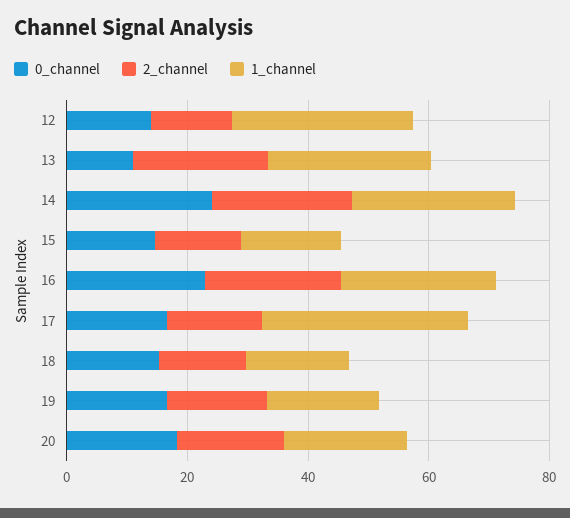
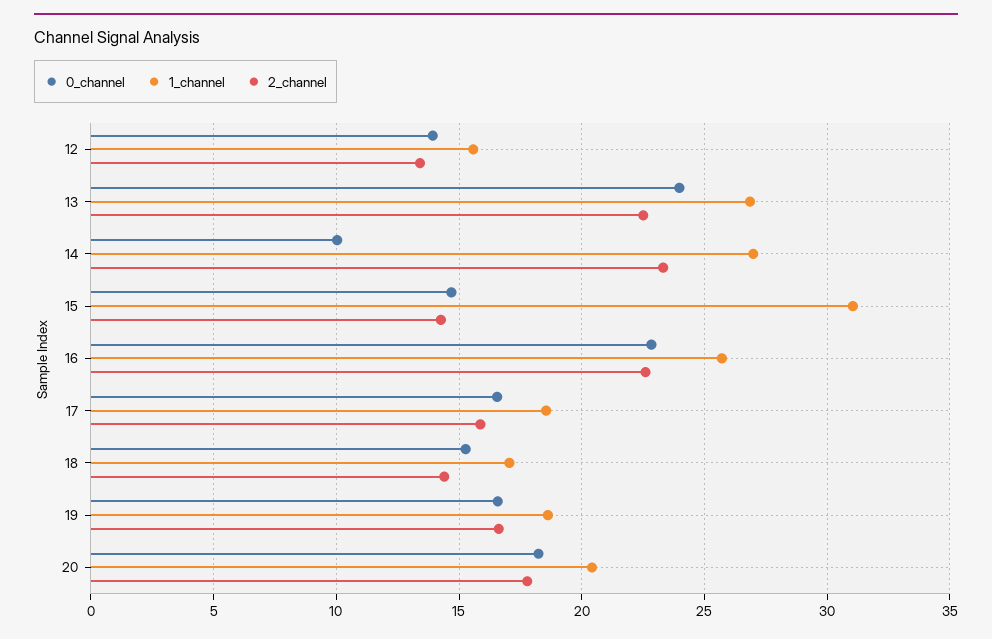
  {
    "0_channel": {
      "12": 14,
-     "13": 10,
+     "13": 24,
-     "14": 25,
+     "14": 10,
      "15": 14.5,
      "16": 23,
      "17": 16.5,
      "18": 15.5,
      "19": 16.5,
      "20": 18
    },
    "2_channel": {
      "12": 13.5,
      "13": 22.5,
      "14": 23.5,
      "15": 14.5,
      "16": 22.5,
      "17": 16,
      "18": 14.5,
      "19": 16.5,
      "20": 18
    },
    "1_channel": {
-     "12": 30,
+     "12": 15.5,
      "13": 27,
      "14": 27,
-     "15": 15,
+     "15": 31,
      "16": 25.5,
-     "17": 35,
+     "17": 18.5,
      "18": 17,
      "19": 18.5,
      "20": 20.5
    }
  }

